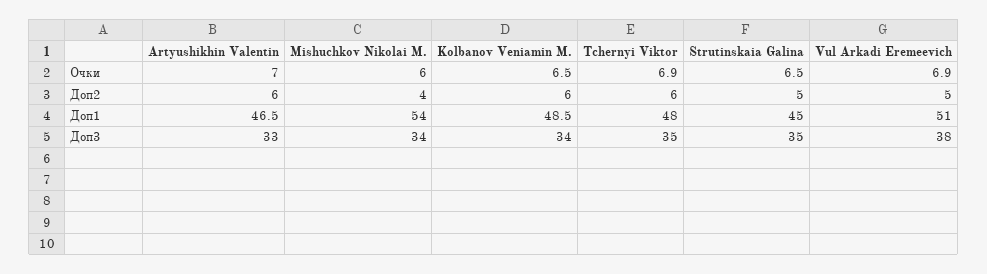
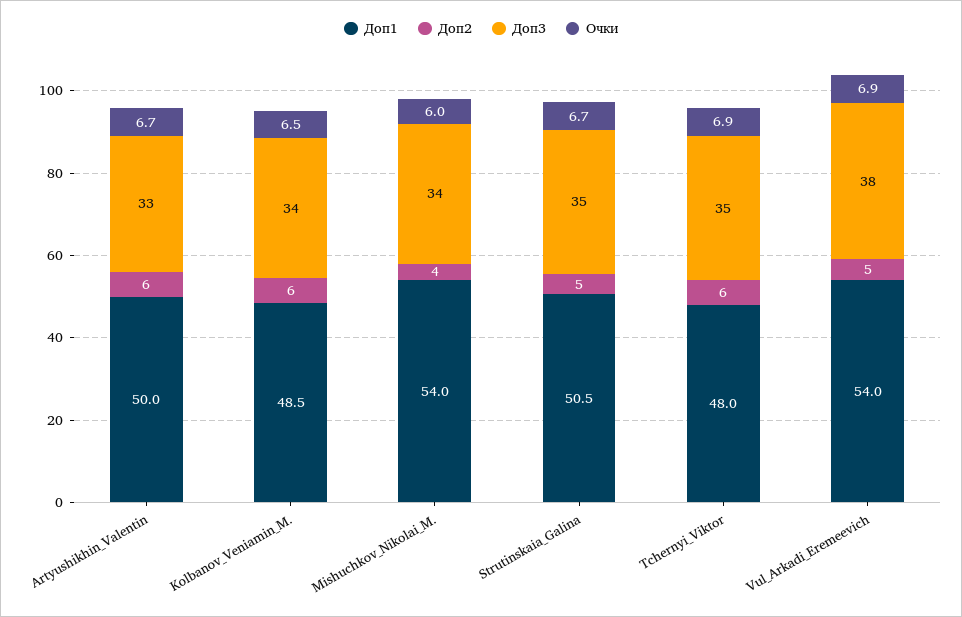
  {
    "Очки": {
-     "Artyushikhin Valentin": 7,
+     "Artyushikhin Valentin": 6.7,
      "Mishuchkov Nikolai M.": 6,
      "Kolbanov Veniamin M.": 6.5,
      "Tchernyi Viktor": 6.9,
-     "Strutinskaia Galina": 6.5,
+     "Strutinskaia Galina": 6.7,
      "Vul Arkadi Eremeevich": 6.9
    },
    "Доп2": {
      "Artyushikhin Valentin": 6,
      "Mishuchkov Nikolai M.": 4,
      "Kolbanov Veniamin M.": 6,
      "Tchernyi Viktor": 6,
      "Strutinskaia Galina": 5,
      "Vul Arkadi Eremeevich": 5
    },
    "Доп1": {
-     "Artyushikhin Valentin": 46.5,
+     "Artyushikhin Valentin": 50,
      "Mishuchkov Nikolai M.": 54,
      "Kolbanov Veniamin M.": 48.5,
      "Tchernyi Viktor": 48,
-     "Strutinskaia Galina": 45,
+     "Strutinskaia Galina": 50.5,
-     "Vul Arkadi Eremeevich": 51
+     "Vul Arkadi Eremeevich": 54
    },
    "Доп3": {
      "Artyushikhin Valentin": 33,
      "Mishuchkov Nikolai M.": 34,
      "Kolbanov Veniamin M.": 34,
      "Tchernyi Viktor": 35,
      "Strutinskaia Galina": 35,
      "Vul Arkadi Eremeevich": 38
    }
  }

